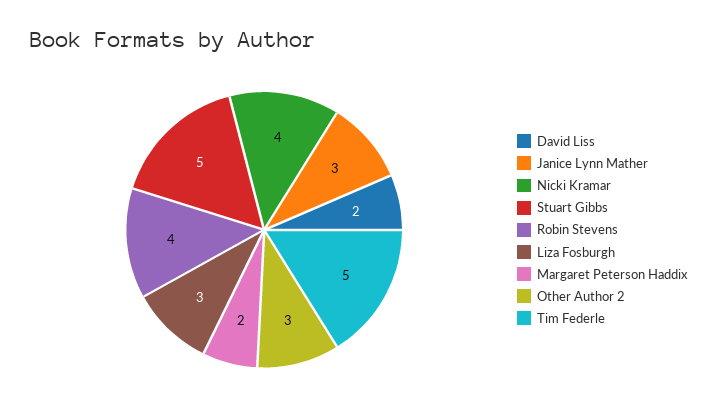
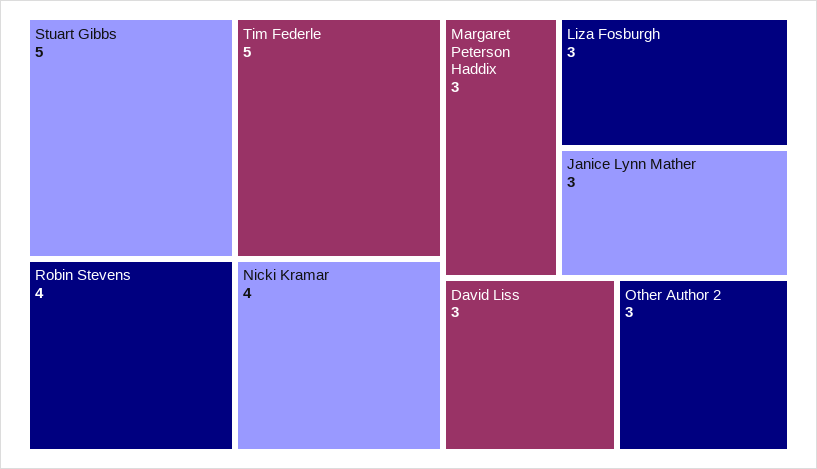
  {
-   "David Liss": 2,
+   "David Liss": 3,
    "Janice Lynn Mather": 3,
    "Nicki Kramar": 4,
    "Stuart Gibbs": 5,
    "Robin Stevens": 4,
    "Liza Fosburgh": 3,
-   "Margaret Peterson Haddix": 2,
+   "Margaret Peterson Haddix": 3,
    "Other Author 2": 3,
    "Tim Federle": 5
  }

